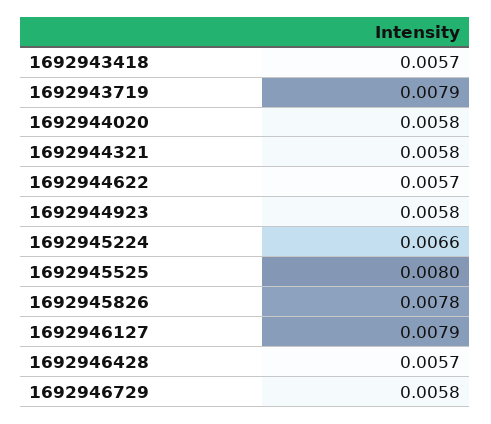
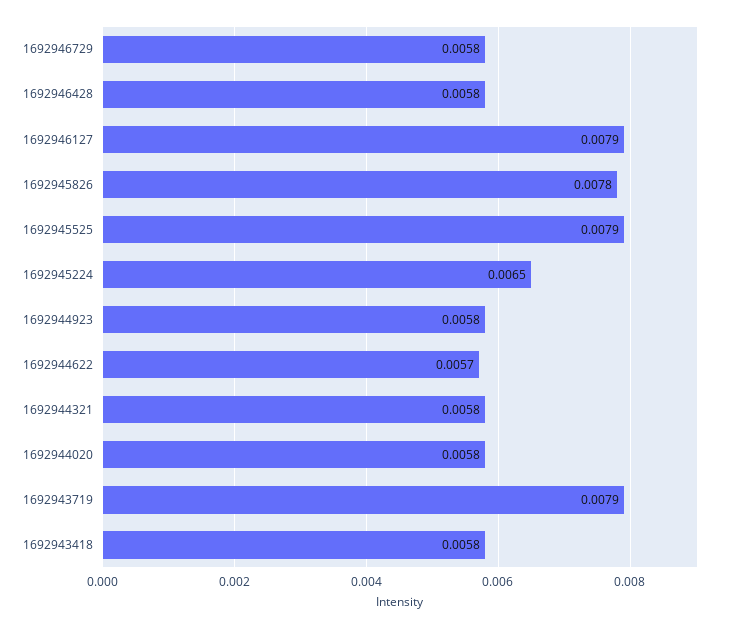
  {
-   "1692943418": 0.0057,
+   "1692943418": 0.0058,
    "1692943719": 0.0079,
    "1692944020": 0.0058,
    "1692944321": 0.0058,
    "1692944622": 0.0057,
    "1692944923": 0.0058,
-   "1692945224": 0.0066,
+   "1692945224": 0.0065,
-   "1692945525": 0.008,
+   "1692945525": 0.0079,
    "1692945826": 0.0078,
    "1692946127": 0.0079,
-   "1692946428": 0.0057,
+   "1692946428": 0.0058,
    "1692946729": 0.0058
  }

